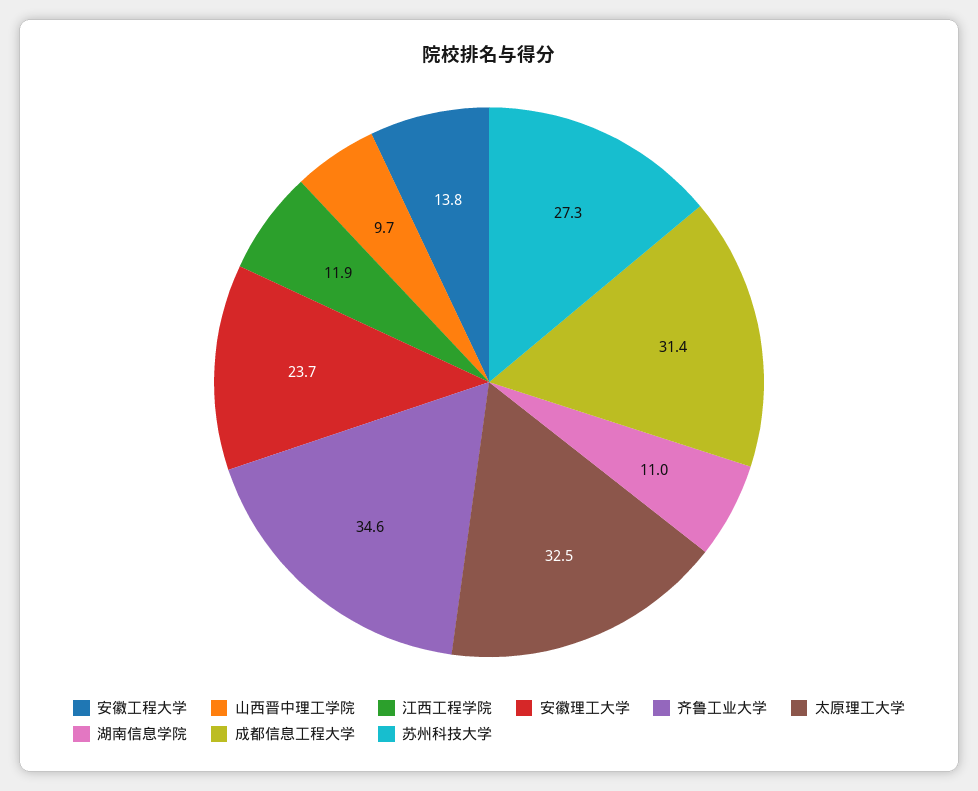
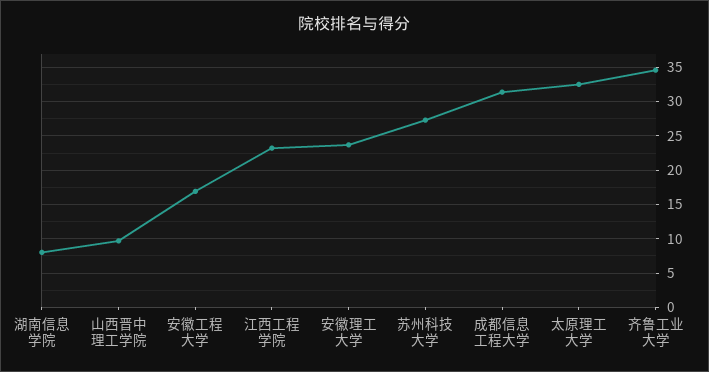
  {
-   "安徽工程大学": 13.8,
+   "安徽工程大学": 17,
    "山西晋中理工学院": 9.7,
-   "江西工程学院": 11.9,
+   "江西工程学院": 23,
    "安徽理工大学": 23.7,
    "齐鲁工业大学": 34.6,
    "太原理工大学": 32.5,
-   "湖南信息学院": 11,
+   "湖南信息学院": 8,
    "成都信息工程大学": 31.4,
    "苏州科技大学": 27.3
  }

